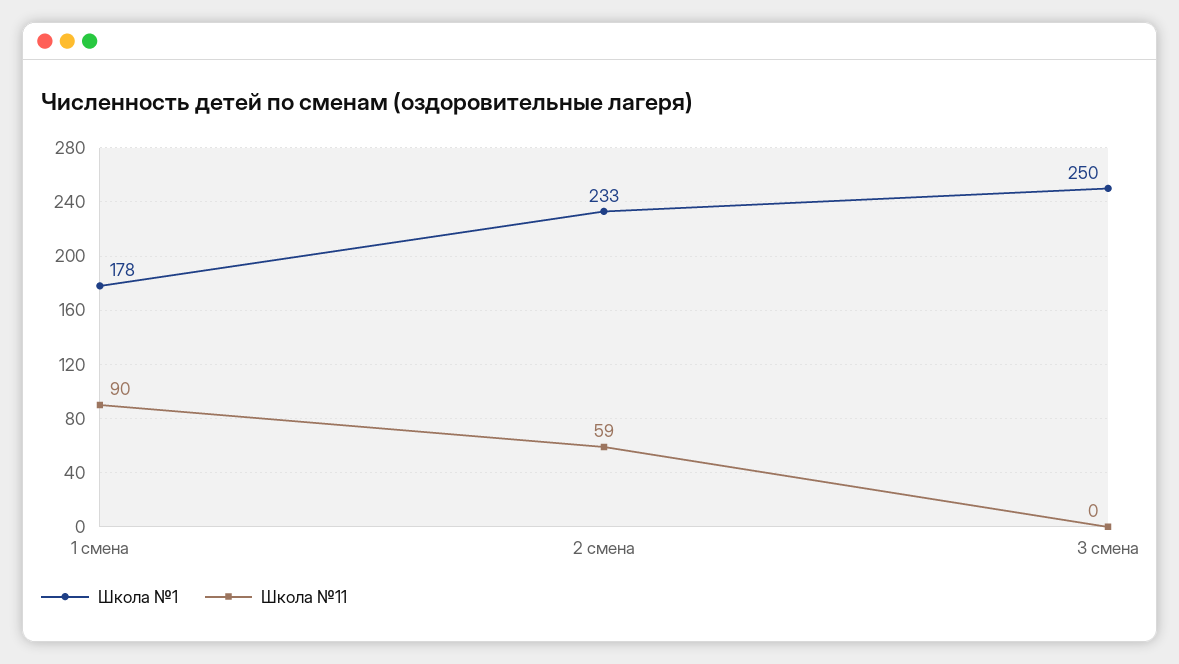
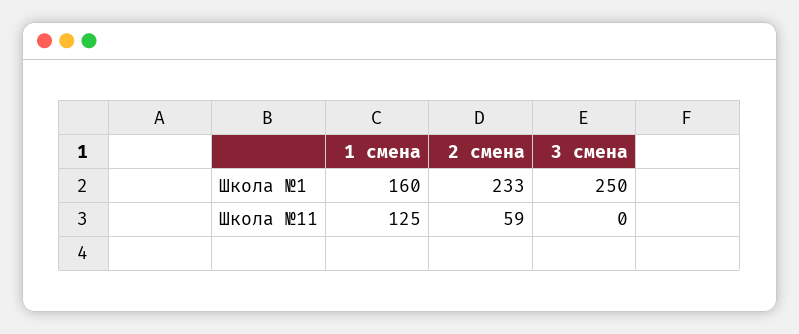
  {
    "Школа №1": {
-     "1 смена": 178,
+     "1 смена": 160,
      "2 смена": 233,
      "3 смена": 250
    },
    "Школа №11": {
-     "1 смена": 90,
+     "1 смена": 125,
      "2 смена": 59,
      "3 смена": 0
    }
  }

